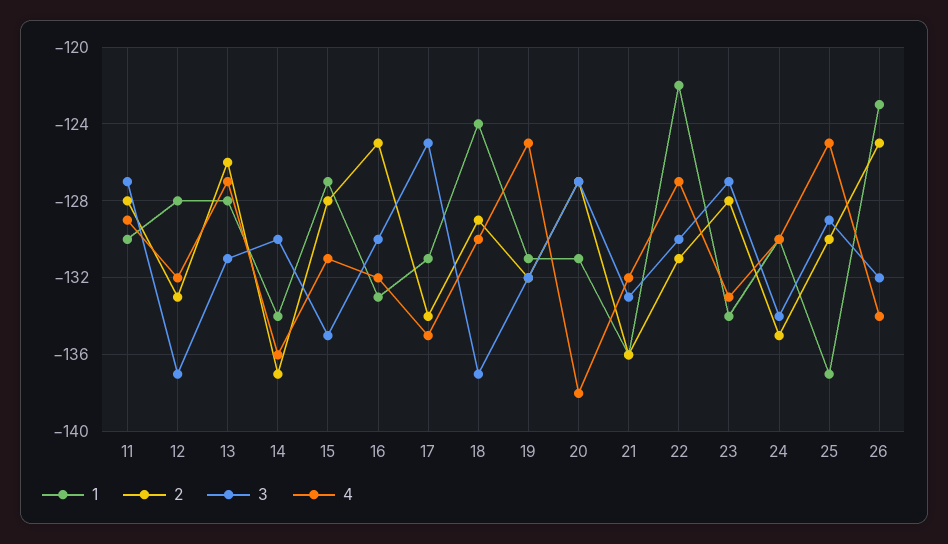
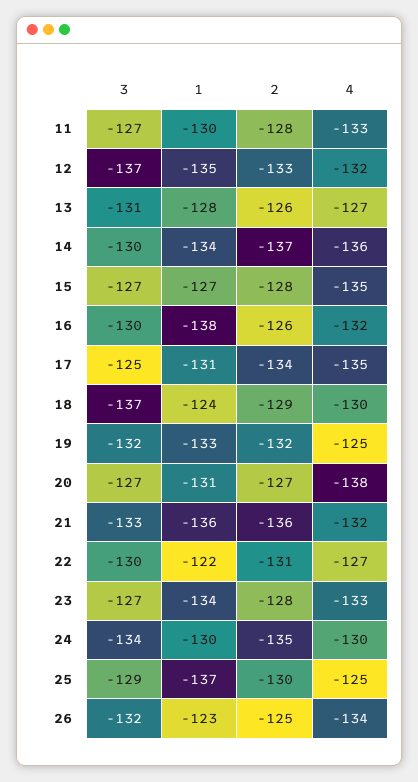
  {
    "1": {
      "11": -130,
-     "12": -128,
+     "12": -135,
      "13": -128,
      "14": -134,
      "15": -127,
-     "16": -133,
+     "16": -138,
      "17": -131,
      "18": -124,
-     "19": -131,
+     "19": -133,
      "20": -131,
      "21": -136,
      "22": -122,
      "23": -134,
      "24": -130,
      "25": -137,
      "26": -123
    },
    "2": {
      "11": -128,
      "12": -133,
      "13": -126,
      "14": -137,
      "15": -128,
-     "16": -125,
+     "16": -126,
      "17": -134,
      "18": -129,
      "19": -132,
      "20": -127,
      "21": -136,
      "22": -131,
      "23": -128,
      "24": -135,
      "25": -130,
      "26": -125
    },
    "3": {
      "11": -127,
      "12": -137,
      "13": -131,
      "14": -130,
-     "15": -135,
+     "15": -127,
      "16": -130,
      "17": -125,
      "18": -137,
      "19": -132,
      "20": -127,
      "21": -133,
      "22": -130,
      "23": -127,
      "24": -134,
      "25": -129,
      "26": -132
    },
    "4": {
-     "11": -129,
+     "11": -133,
      "12": -132,
      "13": -127,
      "14": -136,
-     "15": -131,
+     "15": -135,
      "16": -132,
      "17": -135,
      "18": -130,
      "19": -125,
      "20": -138,
      "21": -132,
      "22": -127,
      "23": -133,
      "24": -130,
      "25": -125,
      "26": -134
    }
  }

